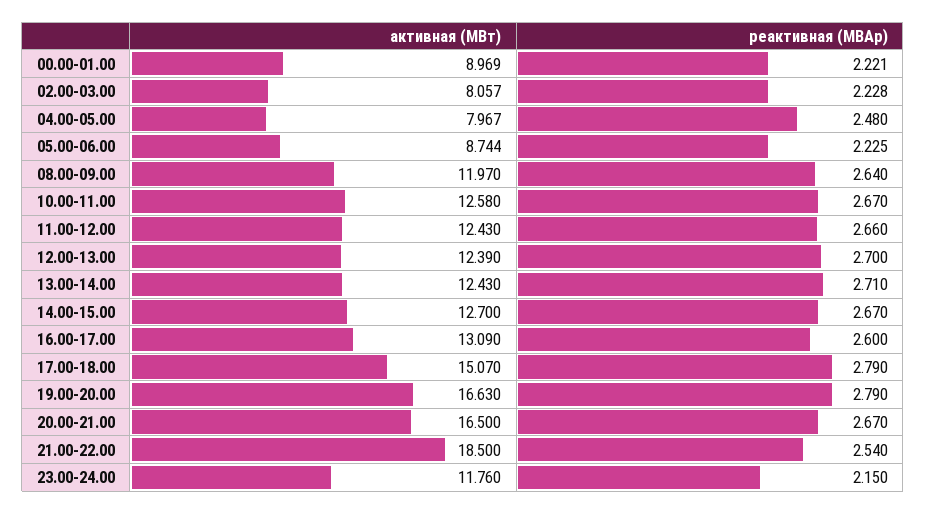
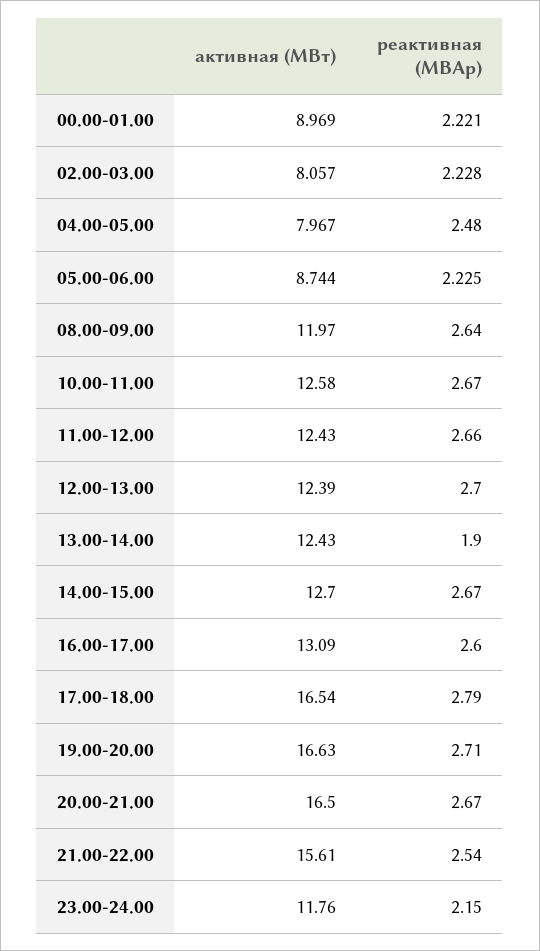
  {
    "активная (МВт)": {
      "00.00-01.00": 8.969,
      "02.00-03.00": 8.057,
      "04.00-05.00": 7.967,
      "05.00-06.00": 8.744,
      "08.00-09.00": 11.97,
      "10.00-11.00": 12.58,
      "11.00-12.00": 12.43,
      "12.00-13.00": 12.39,
      "13.00-14.00": 12.43,
      "14.00-15.00": 12.7,
      "16.00-17.00": 13.09,
-     "17.00-18.00": 15.07,
+     "17.00-18.00": 16.54,
      "19.00-20.00": 16.63,
      "20.00-21.00": 16.5,
-     "21.00-22.00": 18.5,
+     "21.00-22.00": 15.61,
      "23.00-24.00": 11.76
    },
    "реактивная (МВАр)": {
      "00.00-01.00": 2.221,
      "02.00-03.00": 2.228,
      "04.00-05.00": 2.48,
      "05.00-06.00": 2.225,
      "08.00-09.00": 2.64,
      "10.00-11.00": 2.67,
      "11.00-12.00": 2.66,
      "12.00-13.00": 2.7,
-     "13.00-14.00": 2.71,
+     "13.00-14.00": 1.9,
      "14.00-15.00": 2.67,
      "16.00-17.00": 2.6,
      "17.00-18.00": 2.79,
-     "19.00-20.00": 2.79,
+     "19.00-20.00": 2.71,
      "20.00-21.00": 2.67,
      "21.00-22.00": 2.54,
      "23.00-24.00": 2.15
    }
  }

